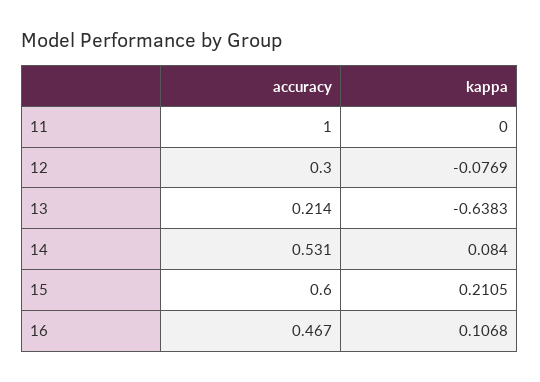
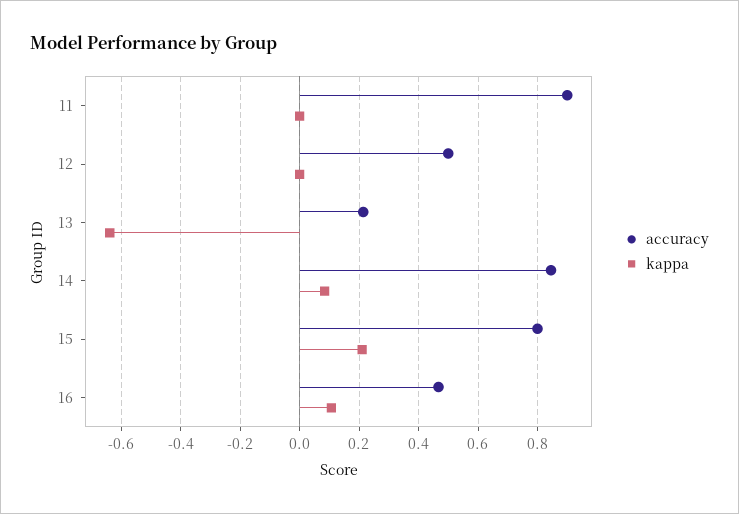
  {
    "accuracy": {
-     "11": 1,
+     "11": 0.9,
-     "12": 0.3,
+     "12": 0.5,
      "13": 0.214,
-     "14": 0.531,
+     "14": 0.85,
-     "15": 0.6,
+     "15": 0.8,
      "16": 0.467
    },
    "kappa": {
      "11": 0,
-     "12": -0.0769,
+     "12": 0,
      "13": -0.6383,
      "14": 0.084,
      "15": 0.2105,
      "16": 0.1068
    }
  }

